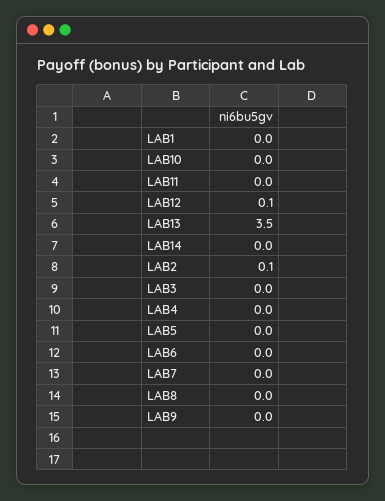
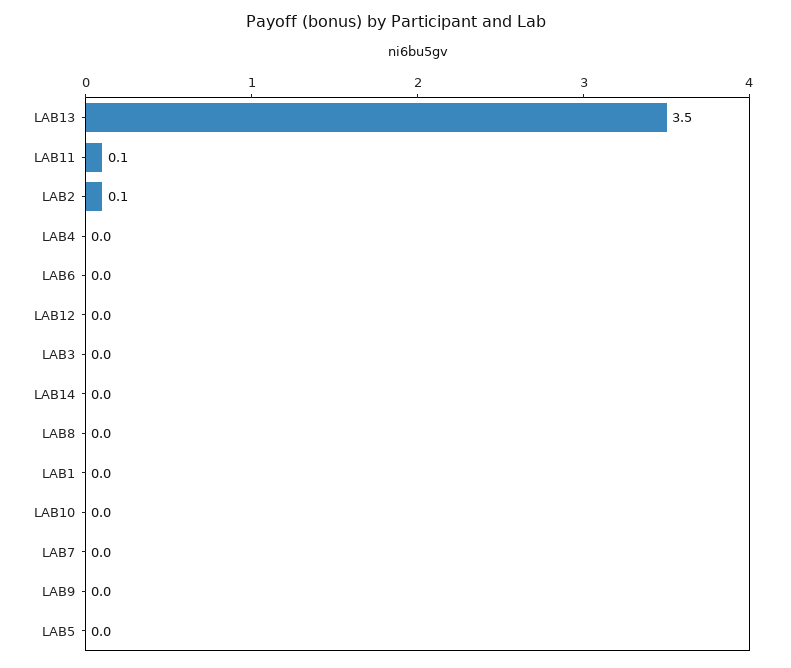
  {
    "LAB1": 0,
    "LAB10": 0,
-   "LAB11": 0,
+   "LAB11": 0.1,
-   "LAB12": 0.1,
+   "LAB12": 0,
    "LAB13": 3.5,
    "LAB14": 0,
    "LAB2": 0.1,
    "LAB3": 0,
    "LAB4": 0,
    "LAB5": 0,
    "LAB6": 0,
    "LAB7": 0,
    "LAB8": 0,
    "LAB9": 0
  }

